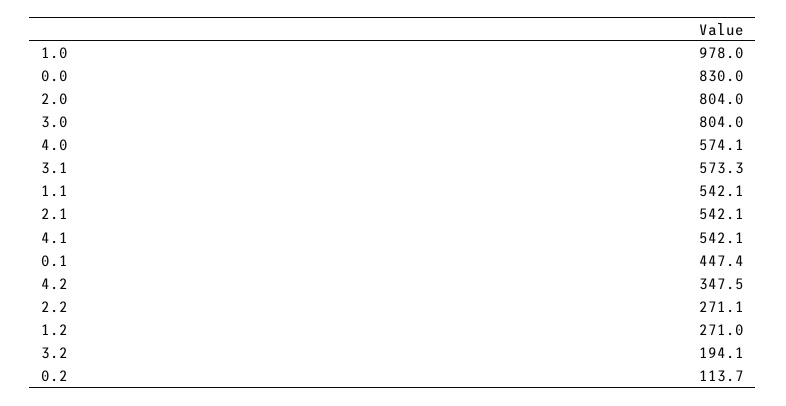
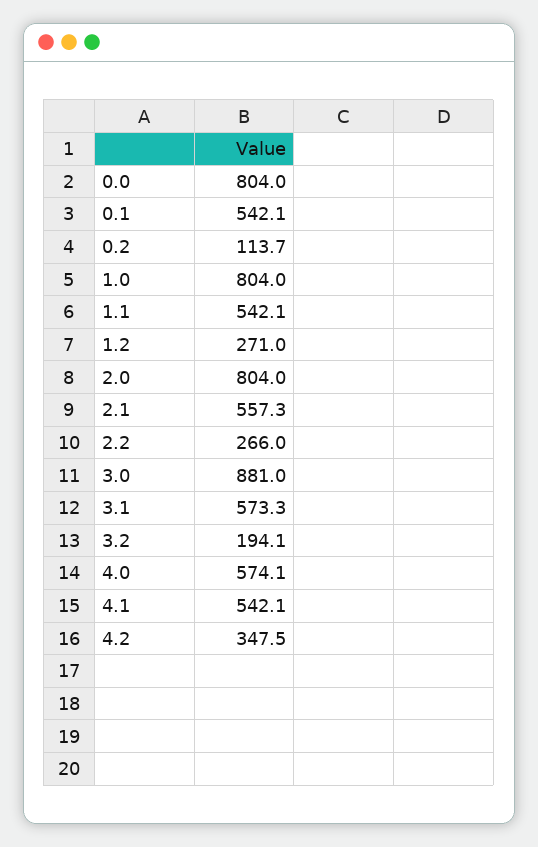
  {
-   "1.0": 978,
+   "1.0": 804,
-   "0.0": 830,
+   "0.0": 804,
    "2.0": 804,
-   "3.0": 804,
+   "3.0": 881,
    "4.0": 574.1,
    "3.1": 573.3,
    "1.1": 542.1,
-   "2.1": 542.1,
+   "2.1": 557.3,
    "4.1": 542.1,
-   "0.1": 447.4,
+   "0.1": 542.1,
    "4.2": 347.5,
-   "2.2": 271.1,
+   "2.2": 266,
    "1.2": 271,
    "3.2": 194.1,
    "0.2": 113.7
  }

